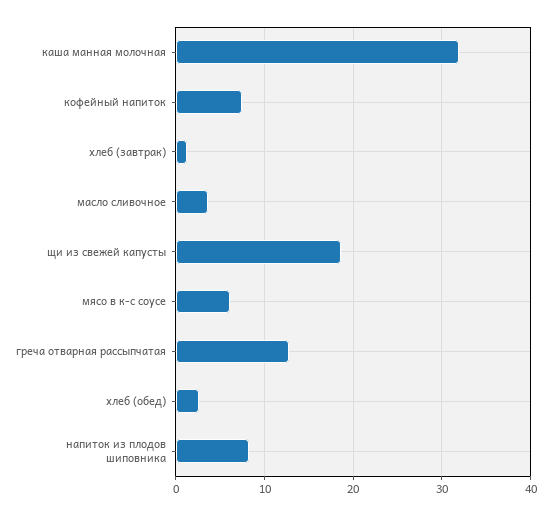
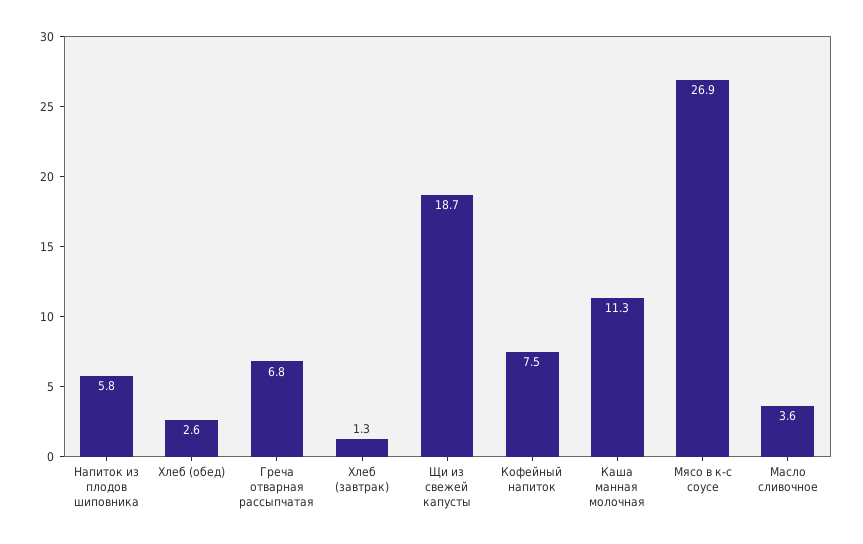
  {
-   "каша манная молочная": 32,
+   "каша манная молочная": 11.3,
    "кофейный напиток": 7.5,
    "хлеб (завтрак)": 1.3,
    "масло сливочное": 3.6,
    "щи из свежей капусты": 18.7,
-   "мясо в к-с соусе": 6,
+   "мясо в к-с соусе": 26.9,
-   "греча отварная рассыпчатая": 13,
+   "греча отварная рассыпчатая": 6.8,
    "хлеб (обед)": 2.6,
-   "напиток из плодов шиповника": 8
+   "напиток из плодов шиповника": 5.8
  }

